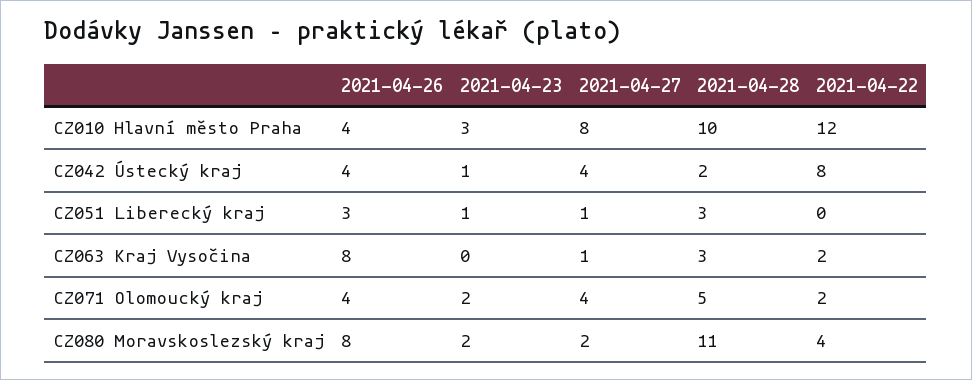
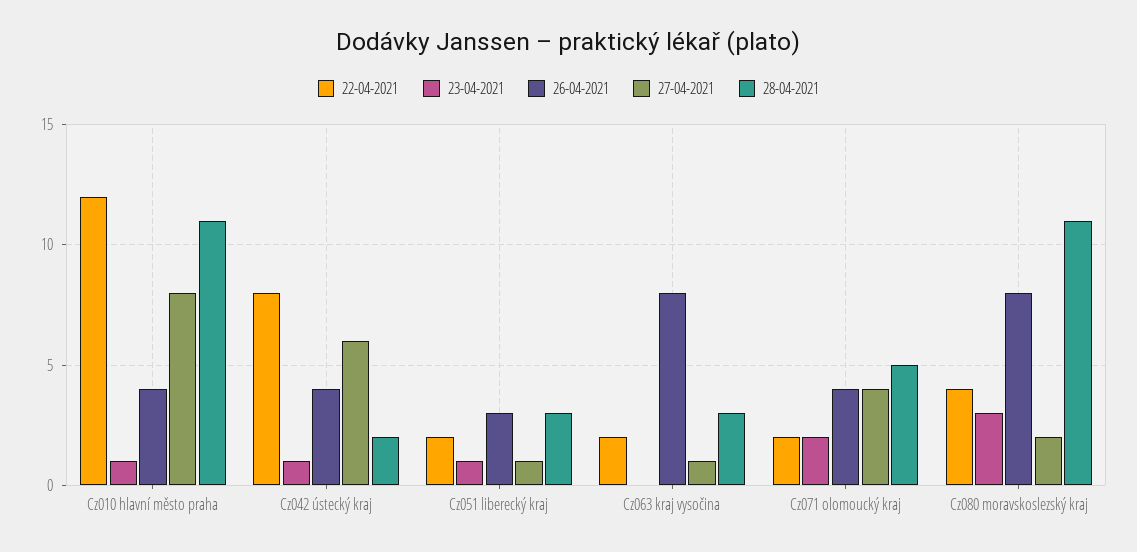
  {
    "2021-04-26": {
      "CZ010 Hlavní město Praha": 4,
      "CZ042 Ústecký kraj": 4,
      "CZ051 Liberecký kraj": 3,
      "CZ063 Kraj Vysočina": 8,
      "CZ071 Olomoucký kraj": 4,
      "CZ080 Moravskoslezský kraj": 8
    },
    "2021-04-23": {
-     "CZ010 Hlavní město Praha": 3,
+     "CZ010 Hlavní město Praha": 1,
      "CZ042 Ústecký kraj": 1,
      "CZ051 Liberecký kraj": 1,
      "CZ063 Kraj Vysočina": 0,
      "CZ071 Olomoucký kraj": 2,
-     "CZ080 Moravskoslezský kraj": 2
+     "CZ080 Moravskoslezský kraj": 3
    },
    "2021-04-27": {
      "CZ010 Hlavní město Praha": 8,
-     "CZ042 Ústecký kraj": 4,
+     "CZ042 Ústecký kraj": 6,
      "CZ051 Liberecký kraj": 1,
      "CZ063 Kraj Vysočina": 1,
      "CZ071 Olomoucký kraj": 4,
      "CZ080 Moravskoslezský kraj": 2
    },
    "2021-04-28": {
-     "CZ010 Hlavní město Praha": 10,
+     "CZ010 Hlavní město Praha": 11,
      "CZ042 Ústecký kraj": 2,
      "CZ051 Liberecký kraj": 3,
      "CZ063 Kraj Vysočina": 3,
      "CZ071 Olomoucký kraj": 5,
      "CZ080 Moravskoslezský kraj": 11
    },
    "2021-04-22": {
      "CZ010 Hlavní město Praha": 12,
      "CZ042 Ústecký kraj": 8,
-     "CZ051 Liberecký kraj": 0,
+     "CZ051 Liberecký kraj": 2,
      "CZ063 Kraj Vysočina": 2,
      "CZ071 Olomoucký kraj": 2,
      "CZ080 Moravskoslezský kraj": 4
    }
  }

